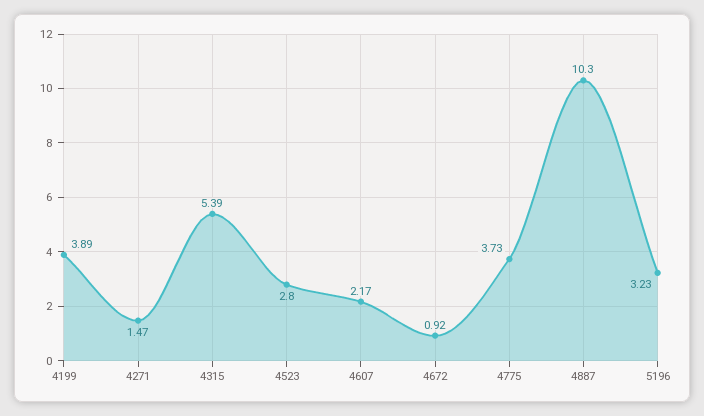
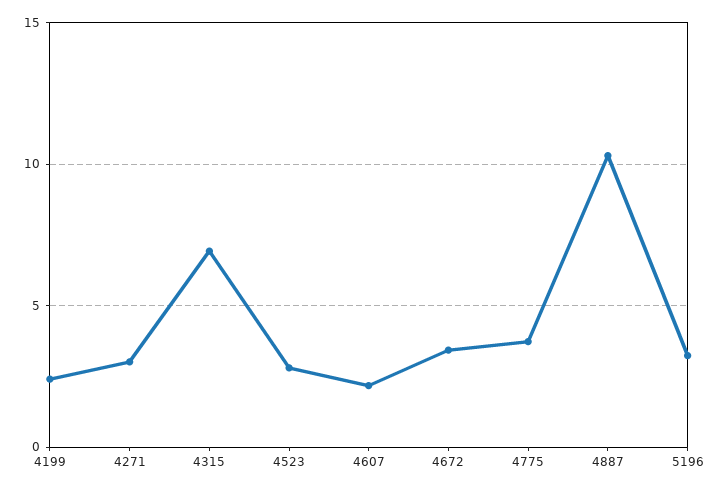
  {
-   "4199": 3.89,
+   "4199": 2.5,
-   "4271": 1.47,
+   "4271": 3,
-   "4315": 5.39,
+   "4315": 7,
    "4523": 2.8,
    "4607": 2.17,
-   "4672": 0.92,
+   "4672": 3.5,
    "4775": 3.73,
    "4887": 10.3,
    "5196": 3.23
  }

